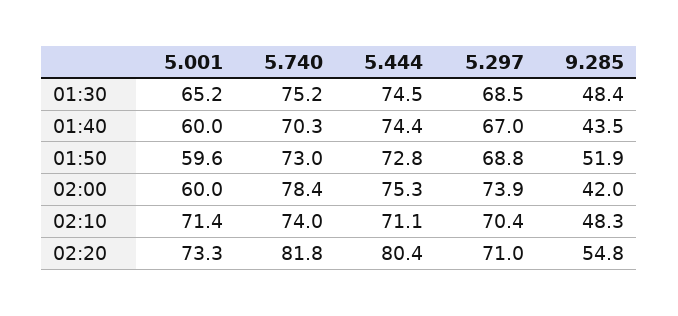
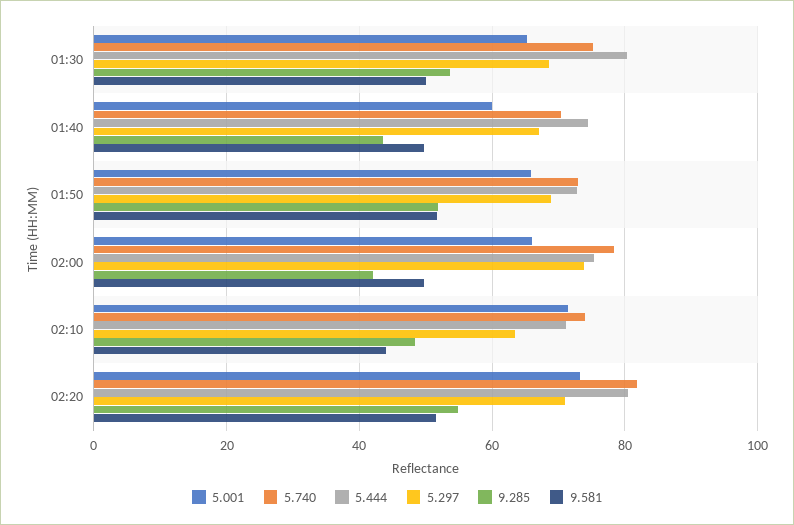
  {
    "5.001": {
      "01:30": 65.2,
      "01:40": 60,
-     "01:50": 59.6,
+     "01:50": 66,
-     "02:00": 60,
+     "02:00": 66,
      "02:10": 71.4,
      "02:20": 73.3
    },
    "5.740": {
      "01:30": 75.2,
      "01:40": 70.3,
      "01:50": 73,
      "02:00": 78.4,
      "02:10": 74,
      "02:20": 81.8
    },
    "5.444": {
-     "01:30": 74.5,
+     "01:30": 80,
      "01:40": 74.4,
      "01:50": 72.8,
      "02:00": 75.3,
      "02:10": 71.1,
      "02:20": 80.4
    },
    "5.297": {
      "01:30": 68.5,
      "01:40": 67,
      "01:50": 68.8,
      "02:00": 73.9,
-     "02:10": 70.4,
+     "02:10": 64,
      "02:20": 71
    },
    "9.285": {
-     "01:30": 48.4,
+     "01:30": 54,
      "01:40": 43.5,
      "01:50": 51.9,
      "02:00": 42,
      "02:10": 48.3,
      "02:20": 54.8
-   }
+   },
+   "9.581": {
+     "01:30": 50,
+     "01:40": 50,
+     "01:50": 52,
+     "02:00": 50,
+     "02:10": 44,
+     "02:20": 52
+   }
  }

